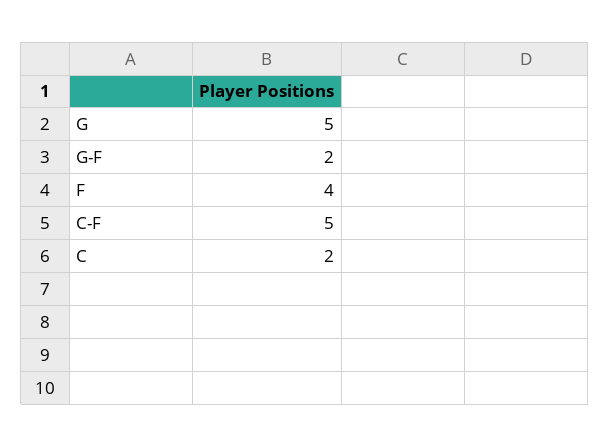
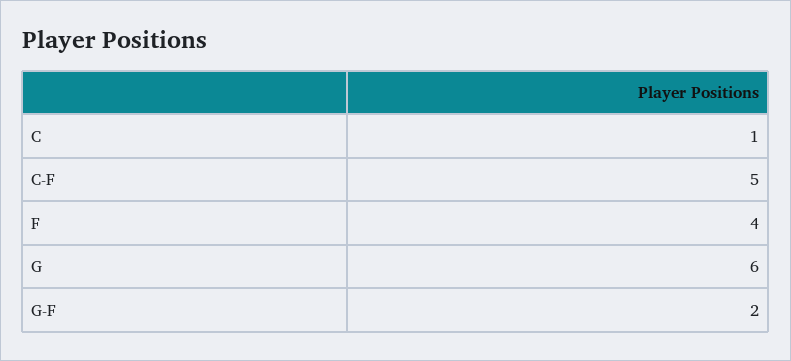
  {
-   "G": 5,
+   "G": 6,
    "G-F": 2,
    "F": 4,
    "C-F": 5,
-   "C": 2
+   "C": 1
  }

